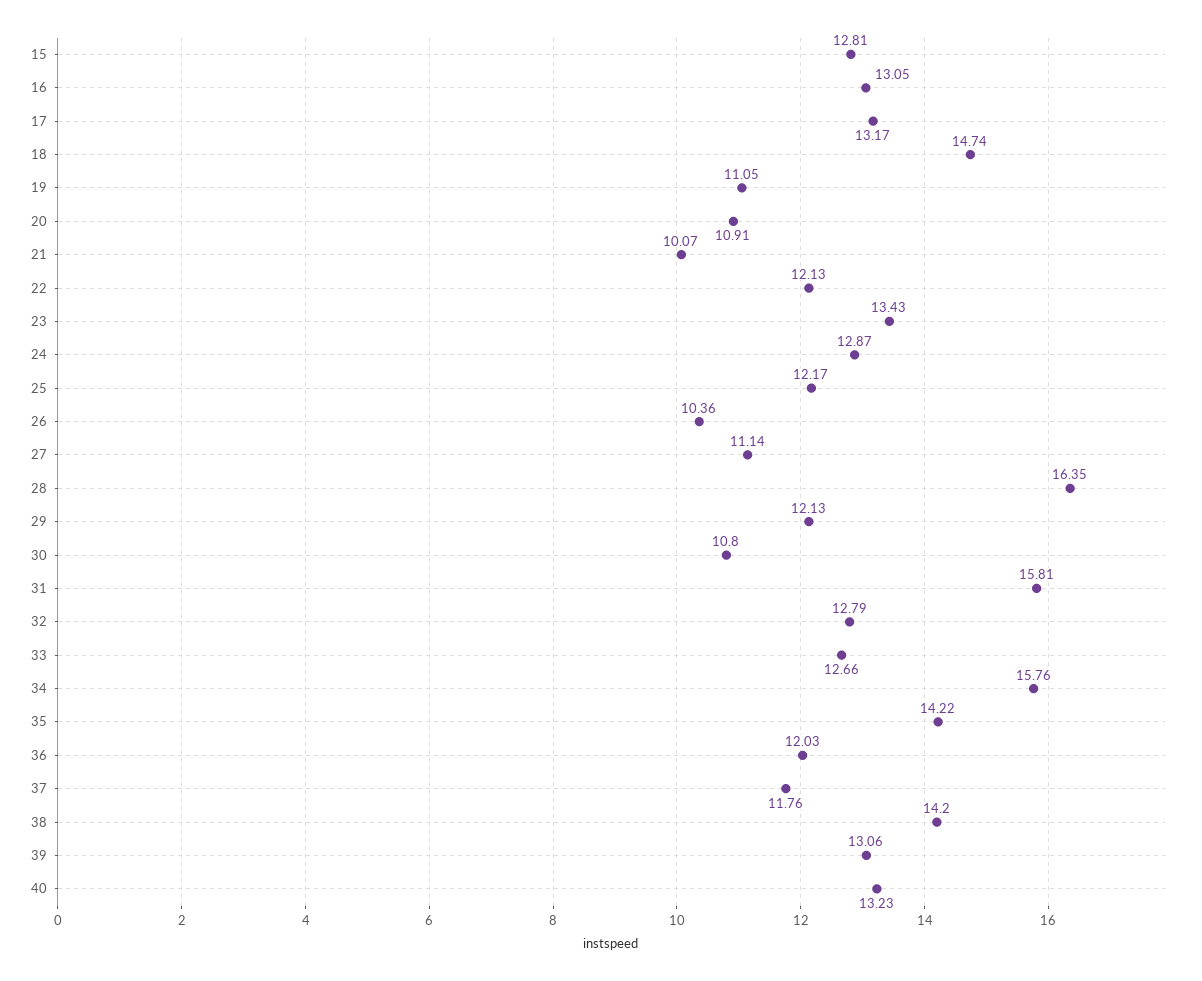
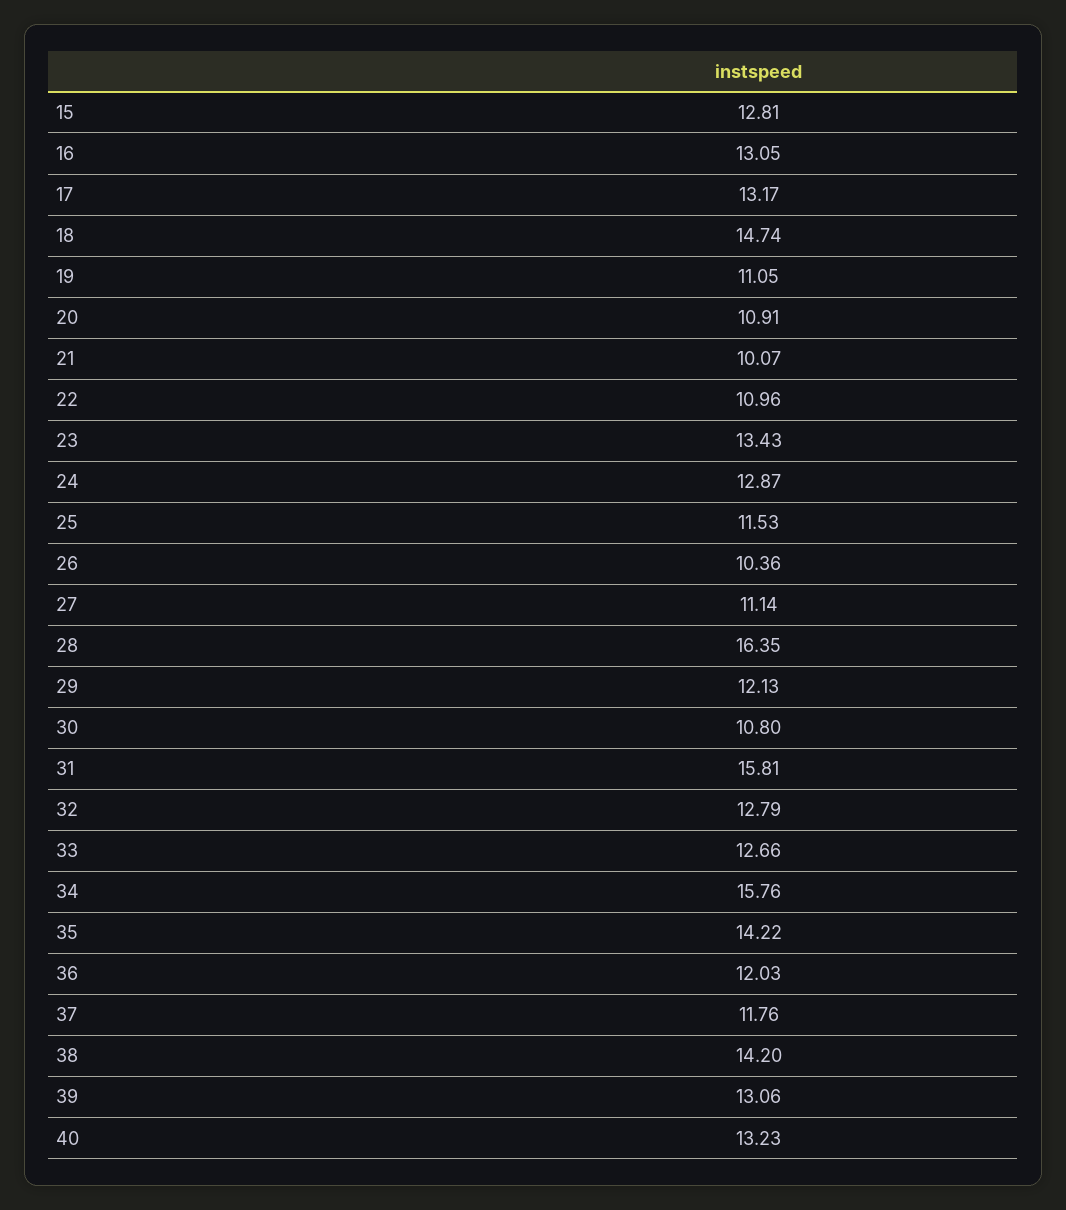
  {
    "15": 12.81,
    "16": 13.05,
    "17": 13.17,
    "18": 14.74,
    "19": 11.05,
    "20": 10.91,
    "21": 10.07,
-   "22": 12.13,
+   "22": 10.96,
    "23": 13.43,
    "24": 12.87,
-   "25": 12.17,
+   "25": 11.53,
    "26": 10.36,
    "27": 11.14,
    "28": 16.35,
    "29": 12.13,
    "30": 10.8,
    "31": 15.81,
    "32": 12.79,
    "33": 12.66,
    "34": 15.76,
    "35": 14.22,
    "36": 12.03,
    "37": 11.76,
    "38": 14.2,
    "39": 13.06,
    "40": 13.23
  }

